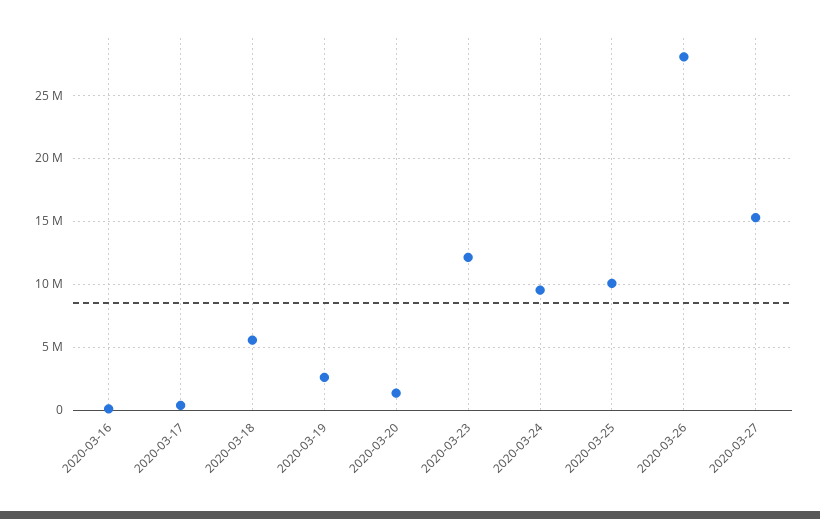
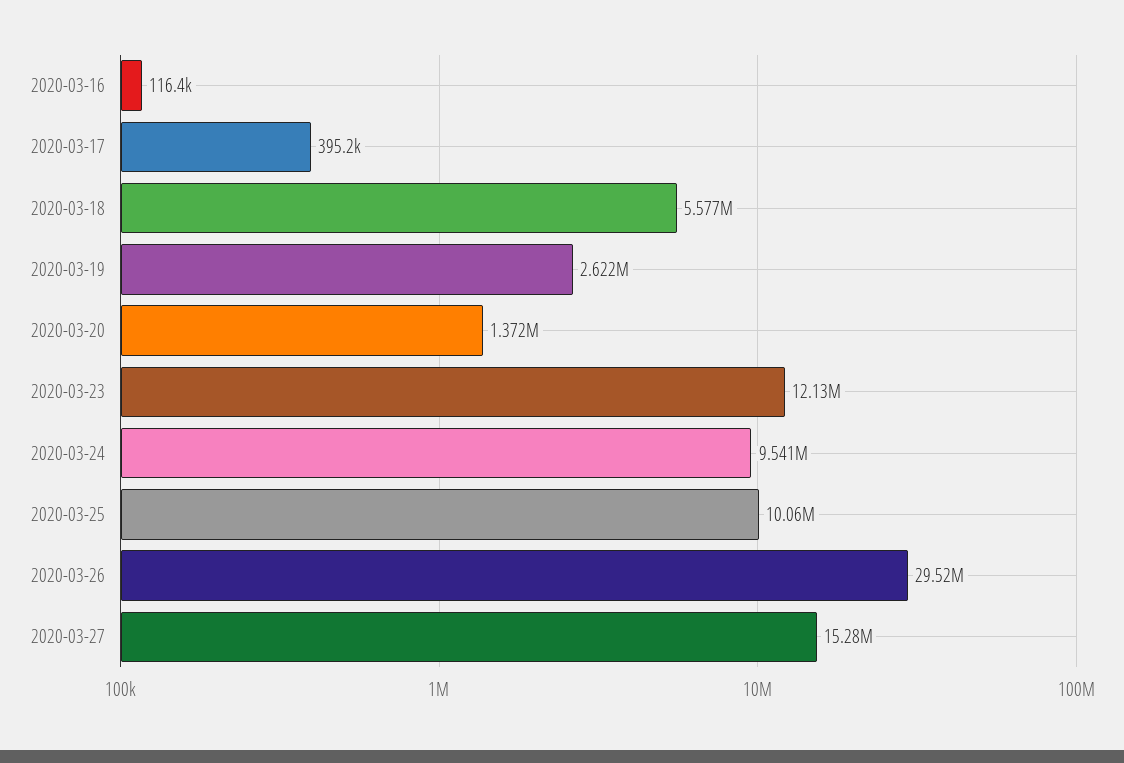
  {
    "2020-03-16": 116400,
    "2020-03-17": 395200,
    "2020-03-18": 5577000,
    "2020-03-19": 2622000,
    "2020-03-20": 1372000,
    "2020-03-23": 12130000,
    "2020-03-24": 9541000,
    "2020-03-25": 10060000,
-   "2020-03-26": 28000000,
+   "2020-03-26": 29520000,
    "2020-03-27": 15280000
  }

